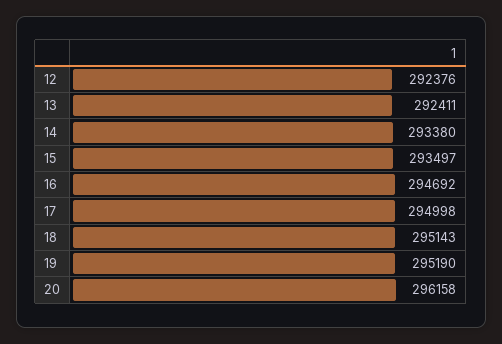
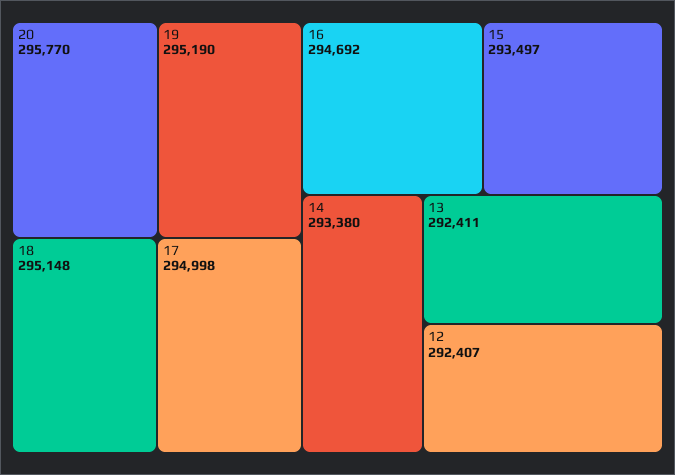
  {
-   "12": 292376,
+   "12": 292407,
    "13": 292411,
    "14": 293380,
    "15": 293497,
    "16": 294692,
    "17": 294998,
-   "18": 295143,
+   "18": 295148,
    "19": 295190,
-   "20": 296158
+   "20": 295770
  }

